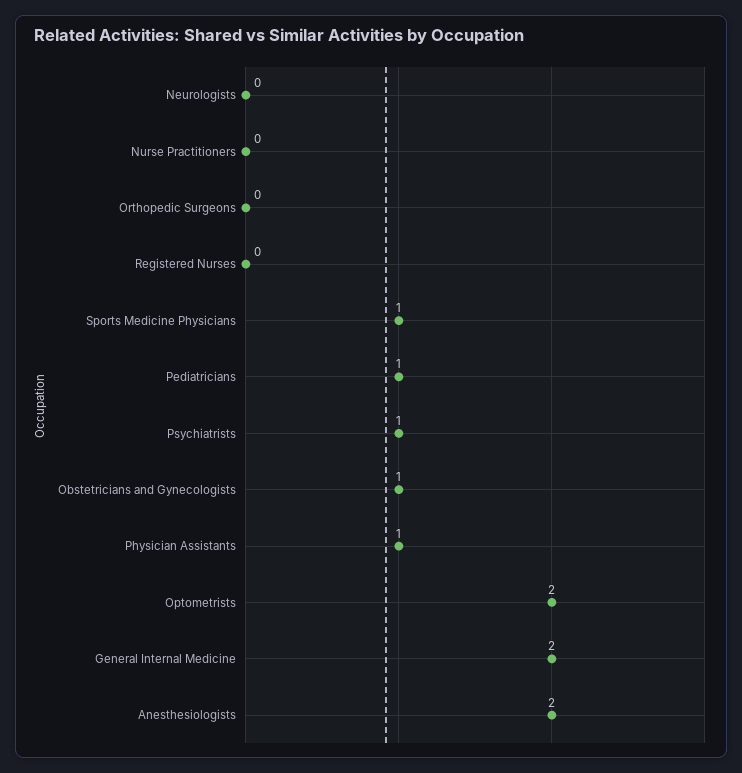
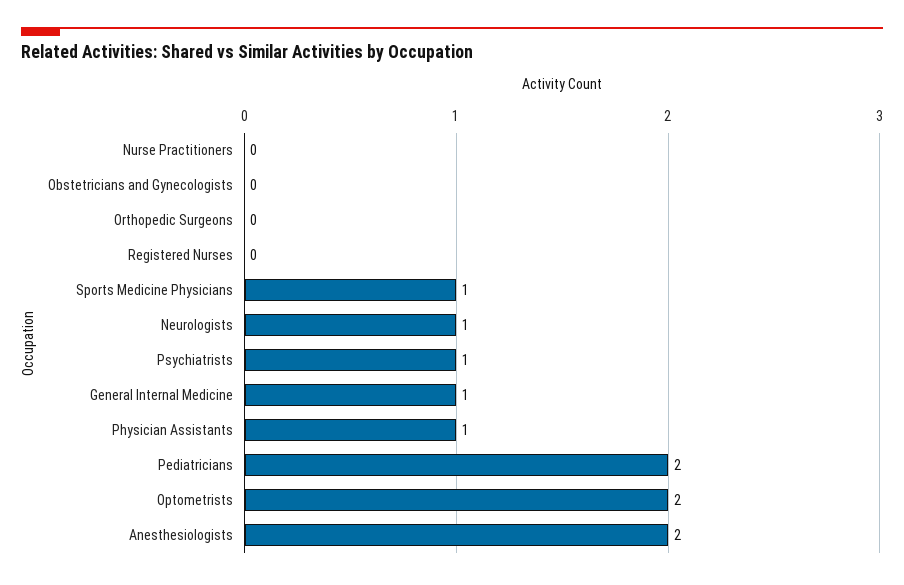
  {
-   "Neurologists": 0,
+   "Neurologists": 1,
    "Nurse Practitioners": 0,
    "Orthopedic Surgeons": 0,
    "Registered Nurses": 0,
    "Sports Medicine Physicians": 1,
-   "Pediatricians": 1,
+   "Pediatricians": 2,
    "Psychiatrists": 1,
-   "Obstetricians and Gynecologists": 1,
+   "Obstetricians and Gynecologists": 0,
    "Physician Assistants": 1,
    "Optometrists": 2,
-   "General Internal Medicine": 2,
+   "General Internal Medicine": 1,
    "Anesthesiologists": 2
  }

